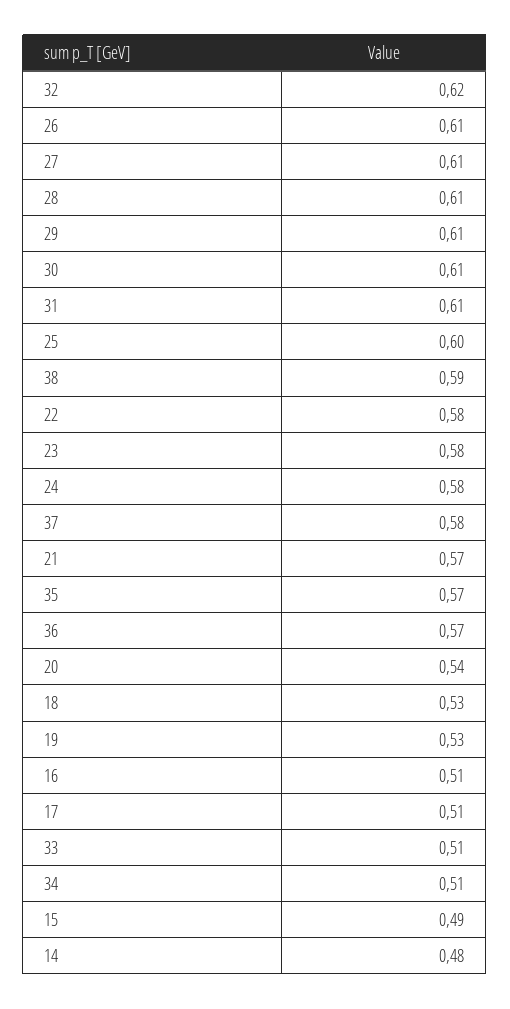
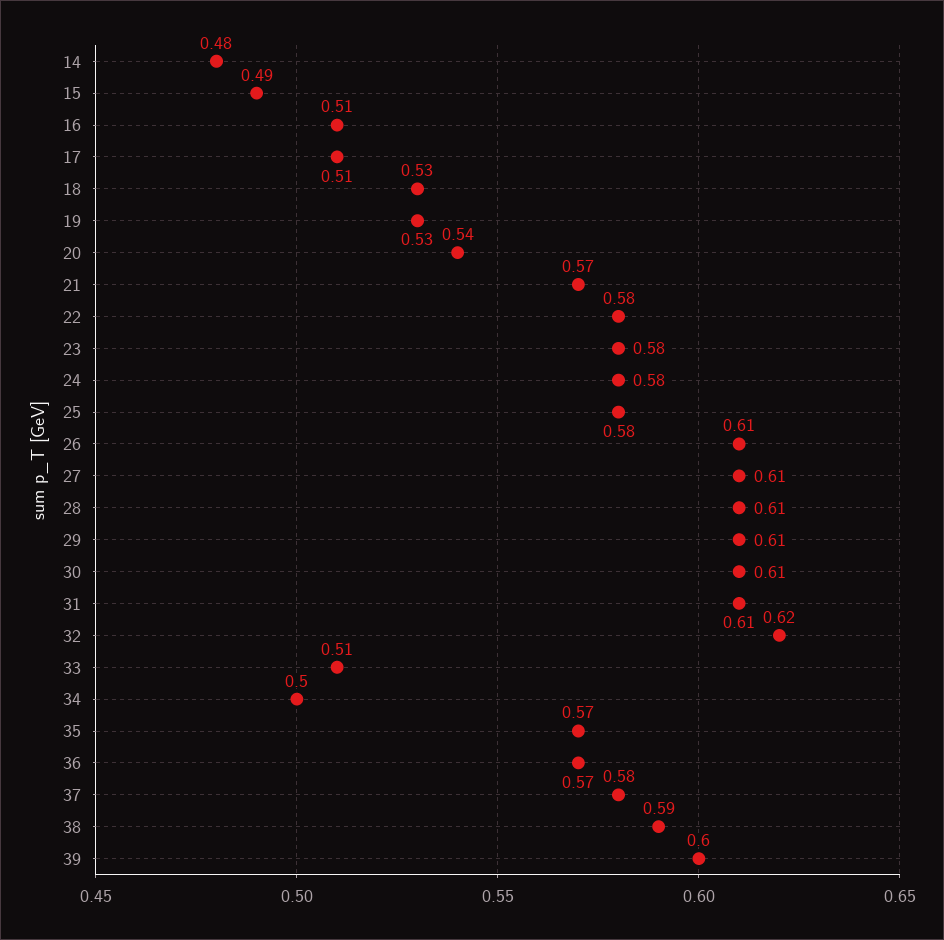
  {
    "32": 0.62,
    "26": 0.61,
    "27": 0.61,
    "28": 0.61,
    "29": 0.61,
    "30": 0.61,
    "31": 0.61,
-   "25": 0.6,
+   "25": 0.58,
    "38": 0.59,
    "22": 0.58,
    "23": 0.58,
    "24": 0.58,
    "37": 0.58,
    "21": 0.57,
    "35": 0.57,
    "36": 0.57,
    "20": 0.54,
    "18": 0.53,
    "19": 0.53,
    "16": 0.51,
    "17": 0.51,
    "33": 0.51,
-   "34": 0.51,
+   "34": 0.5,
    "15": 0.49,
-   "14": 0.48
+   "14": 0.48,
+   "39": 0.6
  }

